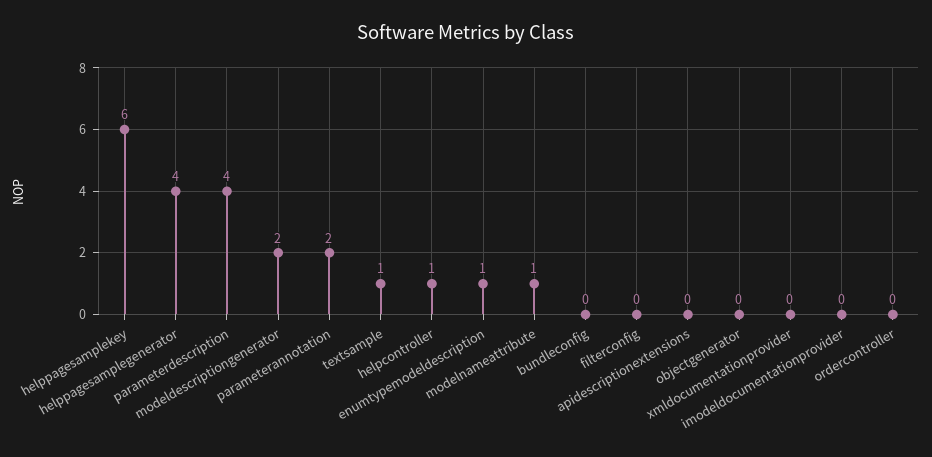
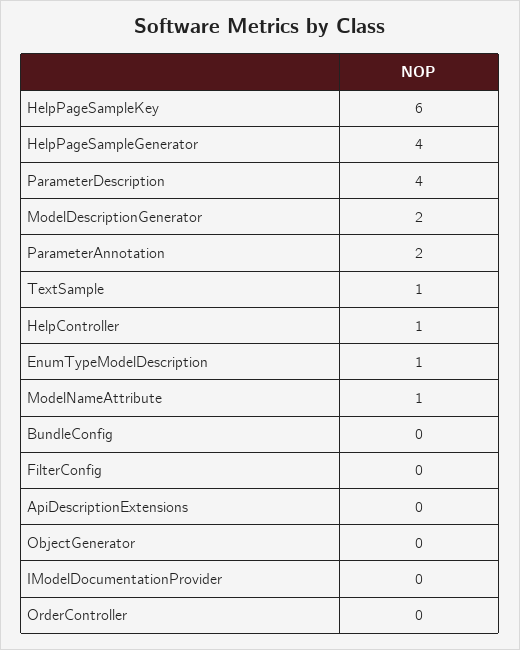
  {
    "helppagesamplekey": 6,
    "helppagesamplegenerator": 4,
    "parameterdescription": 4,
    "modeldescriptiongenerator": 2,
    "parameterannotation": 2,
    "textsample": 1,
    "helpcontroller": 1,
    "enumtypemodeldescription": 1,
    "modelnameattribute": 1,
    "bundleconfig": 0,
    "filterconfig": 0,
    "apidescriptionextensions": 0,
    "objectgenerator": 0,
-   "xmldocumentationprovider": 0,
    "imodeldocumentationprovider": 0,
    "ordercontroller": 0
  }

